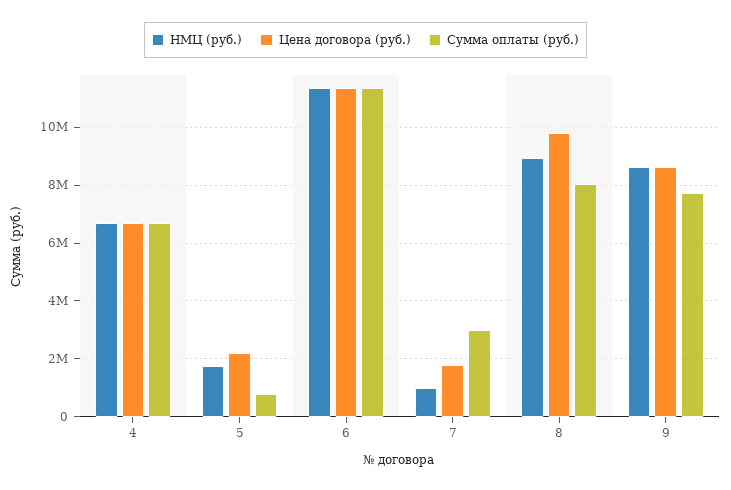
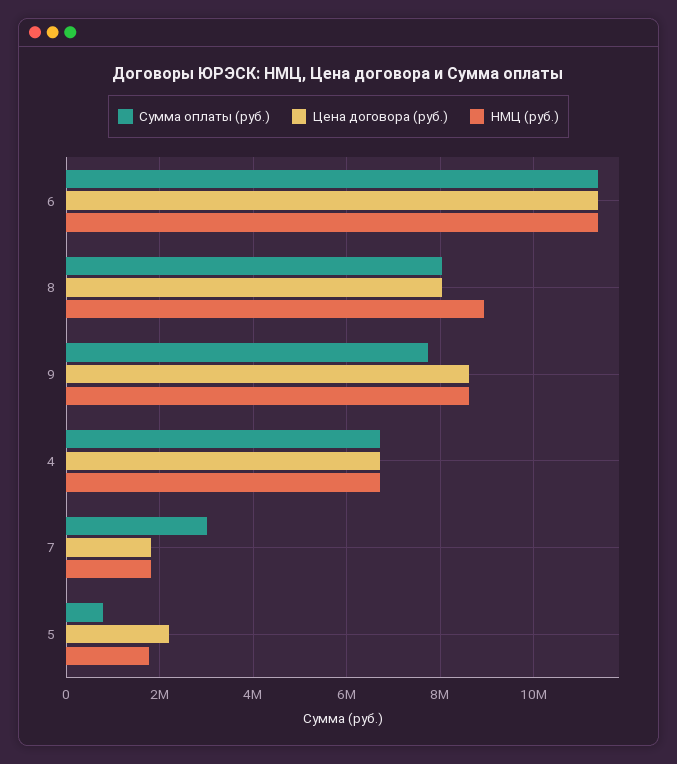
  {
    "НМЦ (руб.)": {
      "4": 6600000,
      "5": 1800000,
      "6": 11400000,
-     "7": 1000000,
+     "7": 1800000,
      "8": 9000000,
      "9": 8600000
    },
    "Цена договора (руб.)": {
      "4": 6600000,
      "5": 2200000,
      "6": 11400000,
      "7": 1800000,
-     "8": 9750000,
+     "8": 8000000,
      "9": 8600000
    },
    "Сумма оплаты (руб.)": {
      "4": 6600000,
      "5": 800000,
      "6": 11400000,
      "7": 3000000,
      "8": 8000000,
      "9": 7800000
    }
  }

